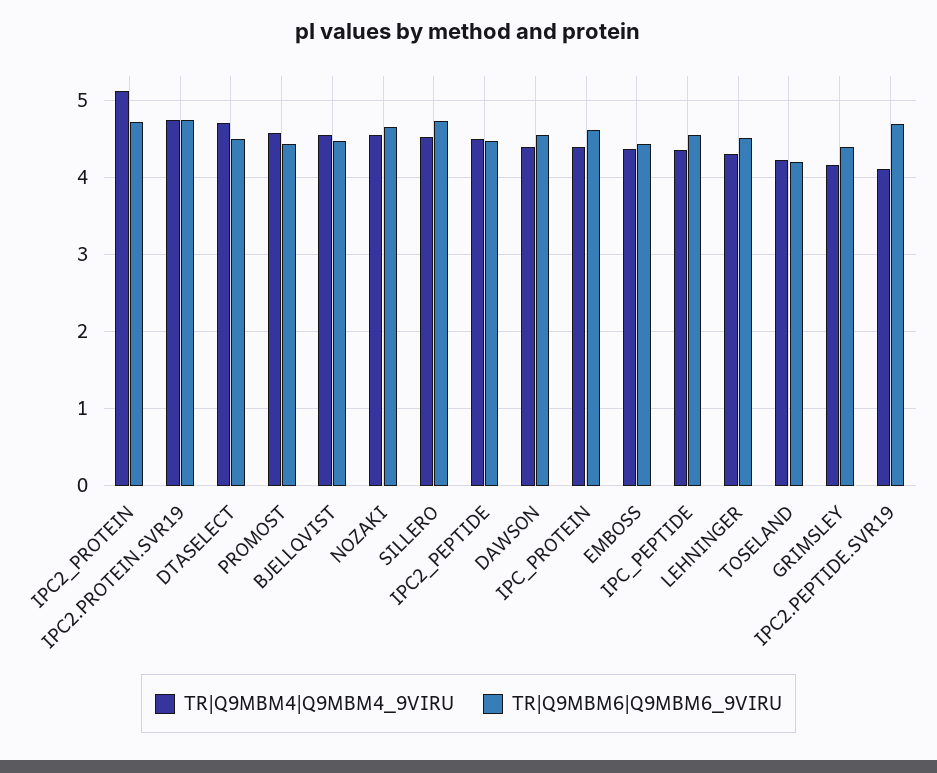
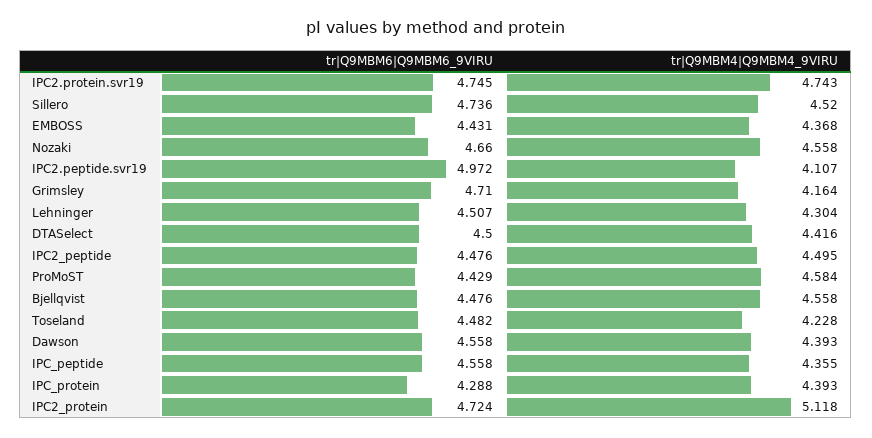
  {
    "TR|Q9MBM4|Q9MBM4_9VIRU": {
      "IPC2_PROTEIN": 5.118,
      "IPC2.PROTEIN.SVR19": 4.743,
-     "DTASELECT": 4.7,
+     "DTASELECT": 4.416,
      "PROMOST": 4.584,
      "BJELLQVIST": 4.558,
      "NOZAKI": 4.558,
      "SILLERO": 4.52,
      "IPC2_PEPTIDE": 4.495,
      "DAWSON": 4.393,
      "IPC_PROTEIN": 4.393,
      "EMBOSS": 4.368,
      "IPC_PEPTIDE": 4.355,
      "LEHNINGER": 4.304,
      "TOSELAND": 4.228,
      "GRIMSLEY": 4.164,
      "IPC2.PEPTIDE.SVR19": 4.107
    },
    "TR|Q9MBM6|Q9MBM6_9VIRU": {
      "IPC2_PROTEIN": 4.724,
      "IPC2.PROTEIN.SVR19": 4.745,
      "DTASELECT": 4.5,
      "PROMOST": 4.429,
      "BJELLQVIST": 4.476,
      "NOZAKI": 4.66,
      "SILLERO": 4.736,
      "IPC2_PEPTIDE": 4.476,
      "DAWSON": 4.558,
-     "IPC_PROTEIN": 4.6,
+     "IPC_PROTEIN": 4.288,
      "EMBOSS": 4.431,
      "IPC_PEPTIDE": 4.558,
      "LEHNINGER": 4.507,
-     "TOSELAND": 4.2,
+     "TOSELAND": 4.482,
-     "GRIMSLEY": 4.4,
+     "GRIMSLEY": 4.71,
-     "IPC2.PEPTIDE.SVR19": 4.7
+     "IPC2.PEPTIDE.SVR19": 4.972
    }
  }

